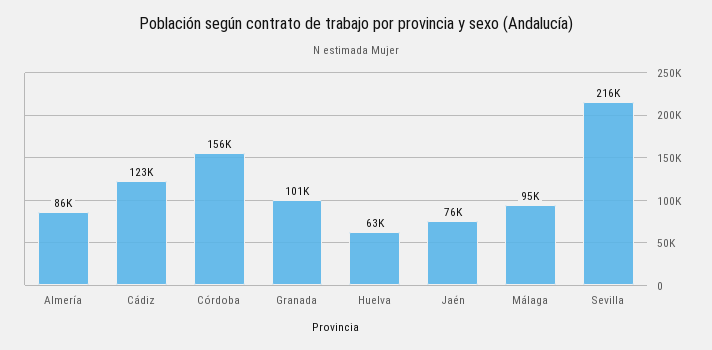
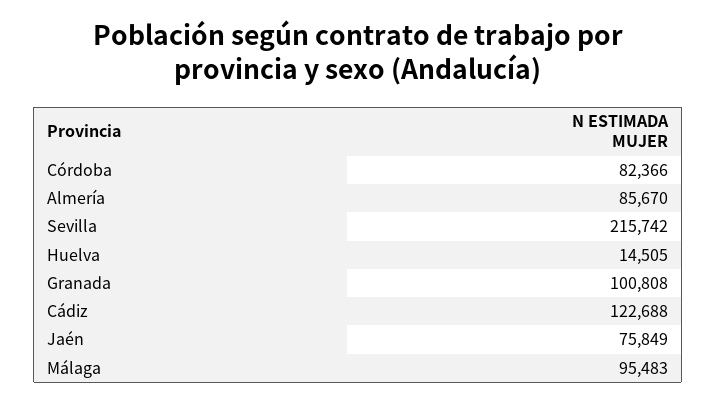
  {
    "Almería": 85670,
    "Cádiz": 122688,
-   "Córdoba": 156000,
+   "Córdoba": 82366,
    "Granada": 100808,
-   "Huelva": 63000,
+   "Huelva": 14505,
    "Jaén": 75849,
    "Málaga": 95483,
    "Sevilla": 215742
  }

